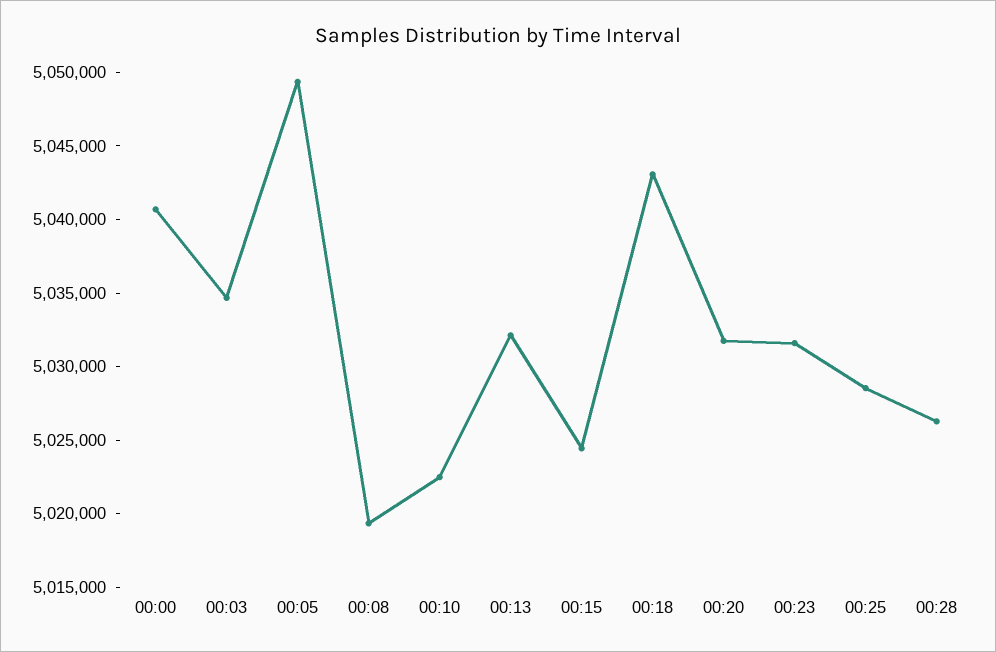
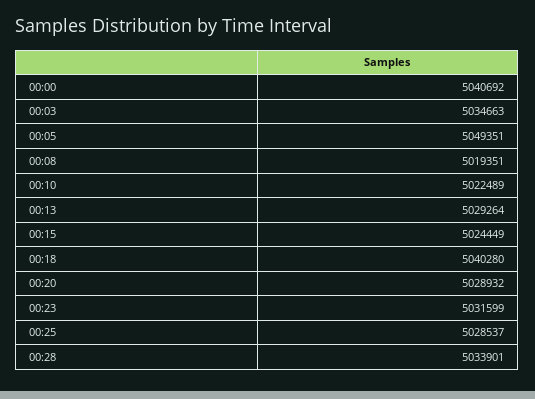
  {
    "00:00": 5040692,
    "00:03": 5034663,
    "00:05": 5049351,
    "00:08": 5019351,
    "00:10": 5022489,
-   "00:13": 5032000,
+   "00:13": 5029264,
    "00:15": 5024449,
-   "00:18": 5043000,
+   "00:18": 5040280,
-   "00:20": 5032000,
+   "00:20": 5028932,
    "00:23": 5031599,
    "00:25": 5028537,
-   "00:28": 5026000
+   "00:28": 5033901
  }

